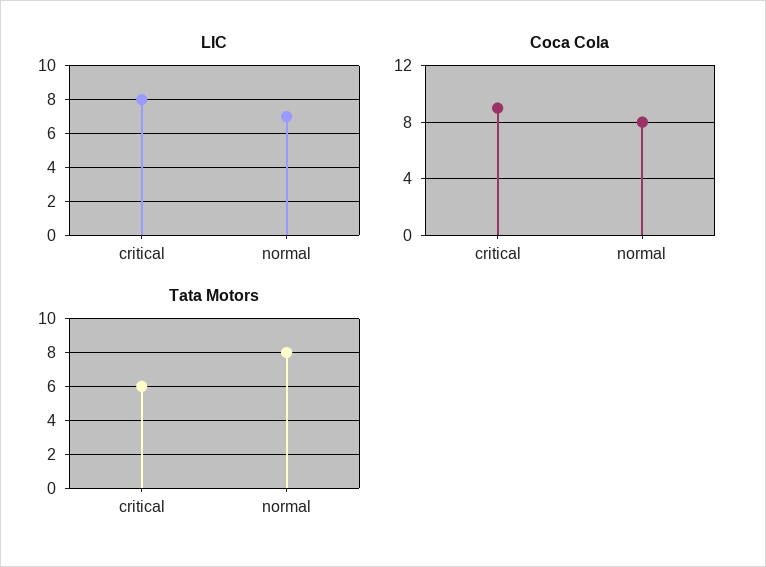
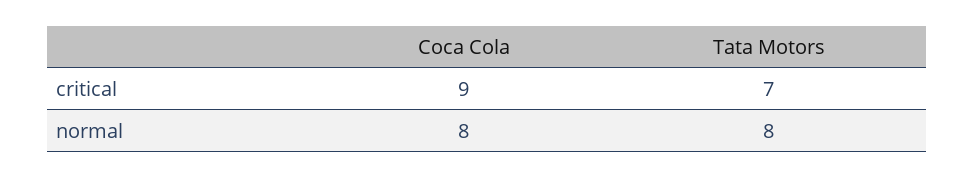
  {
-   "LIC": {
-     "critical": 8,
-     "normal": 7
-   },
    "Coca Cola": {
      "critical": 9,
      "normal": 8
    },
    "Tata Motors": {
-     "critical": 6,
+     "critical": 7,
      "normal": 8
    }
  }

